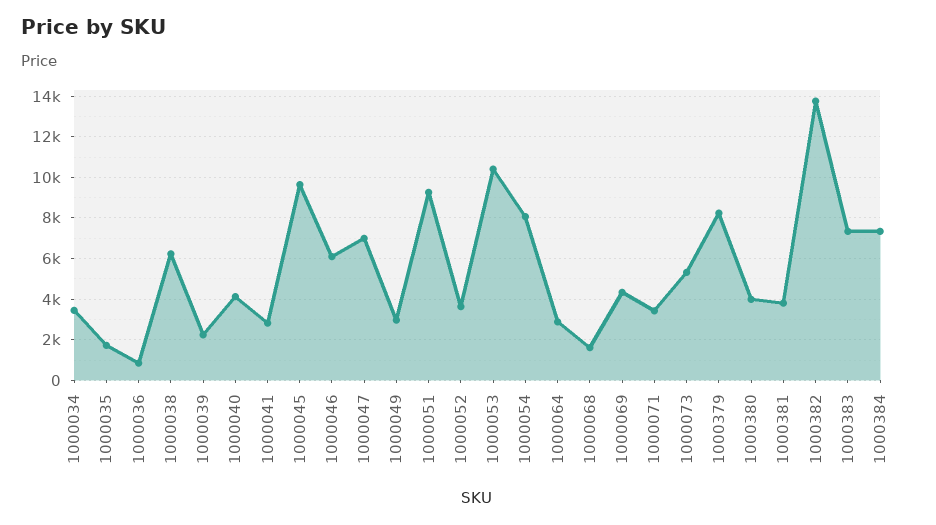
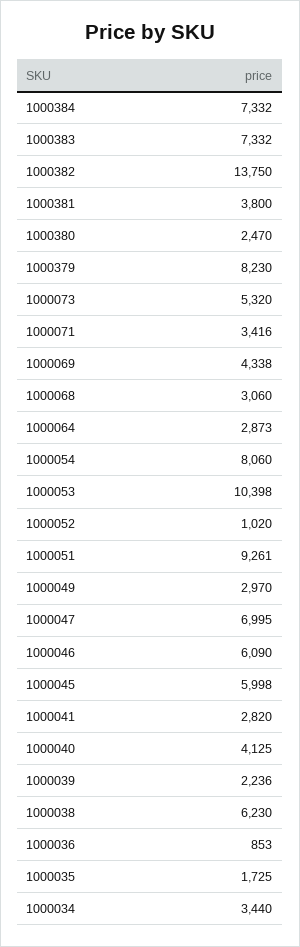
  {
    "1000034": 3440,
    "1000035": 1725,
    "1000036": 853,
    "1000038": 6230,
    "1000039": 2236,
    "1000040": 4125,
    "1000041": 2820,
-   "1000045": 9500,
+   "1000045": 5998,
    "1000046": 6090,
    "1000047": 6995,
    "1000049": 2970,
    "1000051": 9261,
-   "1000052": 3500,
+   "1000052": 1020,
    "1000053": 10398,
    "1000054": 8060,
    "1000064": 2873,
-   "1000068": 1500,
+   "1000068": 3060,
    "1000069": 4338,
    "1000071": 3416,
    "1000073": 5320,
    "1000379": 8230,
-   "1000380": 4000,
+   "1000380": 2470,
    "1000381": 3800,
    "1000382": 13750,
    "1000383": 7332,
    "1000384": 7332
  }

